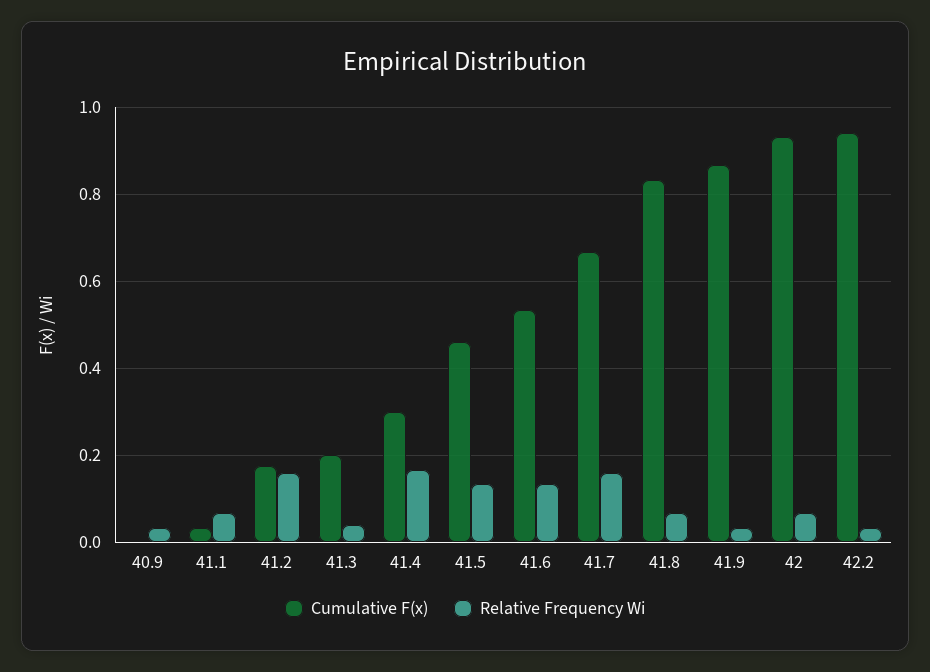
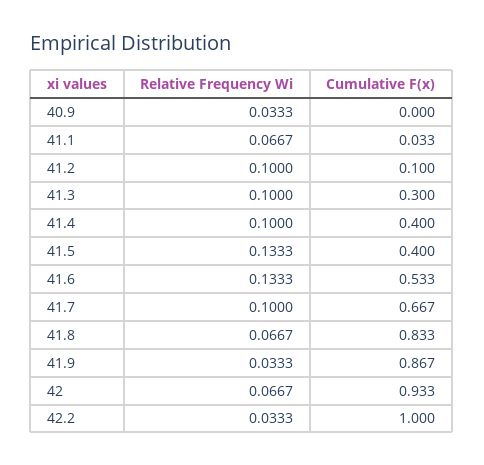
  {
    "Cumulative F(x)": {
      "40.9": 0,
      "41.1": 0.033,
-     "41.2": 0.18,
+     "41.2": 0.1,
-     "41.3": 0.2,
+     "41.3": 0.3,
-     "41.4": 0.3,
+     "41.4": 0.4,
-     "41.5": 0.46,
+     "41.5": 0.4,
      "41.6": 0.533,
      "41.7": 0.667,
      "41.8": 0.833,
      "41.9": 0.867,
      "42": 0.933,
-     "42.2": 0.94
+     "42.2": 1
    },
    "Relative Frequency Wi": {
      "40.9": 0.0333,
      "41.1": 0.0667,
-     "41.2": 0.16,
+     "41.2": 0.1,
-     "41.3": 0.04,
+     "41.3": 0.1,
-     "41.4": 0.16,
+     "41.4": 0.1,
      "41.5": 0.1333,
      "41.6": 0.1333,
-     "41.7": 0.16,
+     "41.7": 0.1,
      "41.8": 0.0667,
      "41.9": 0.0333,
      "42": 0.0667,
      "42.2": 0.0333
    }
  }

